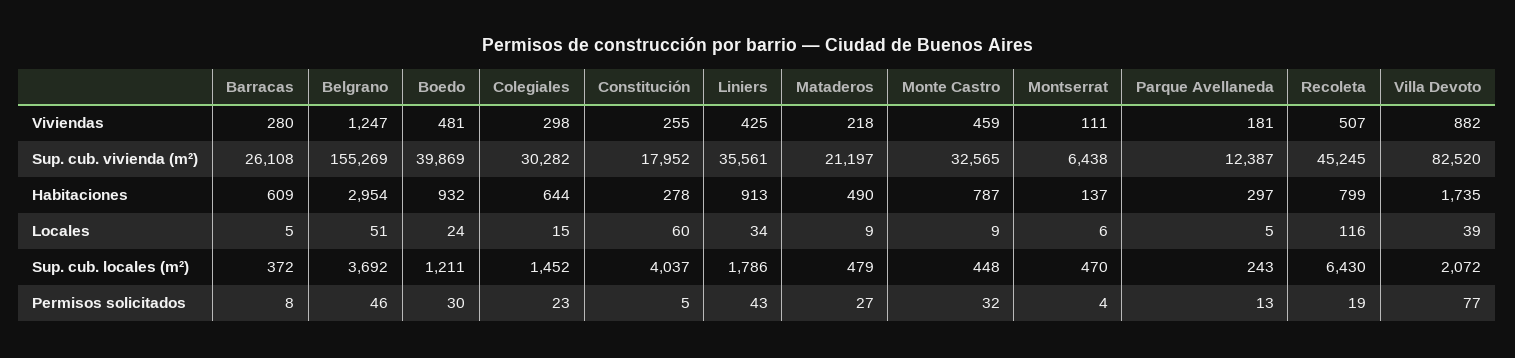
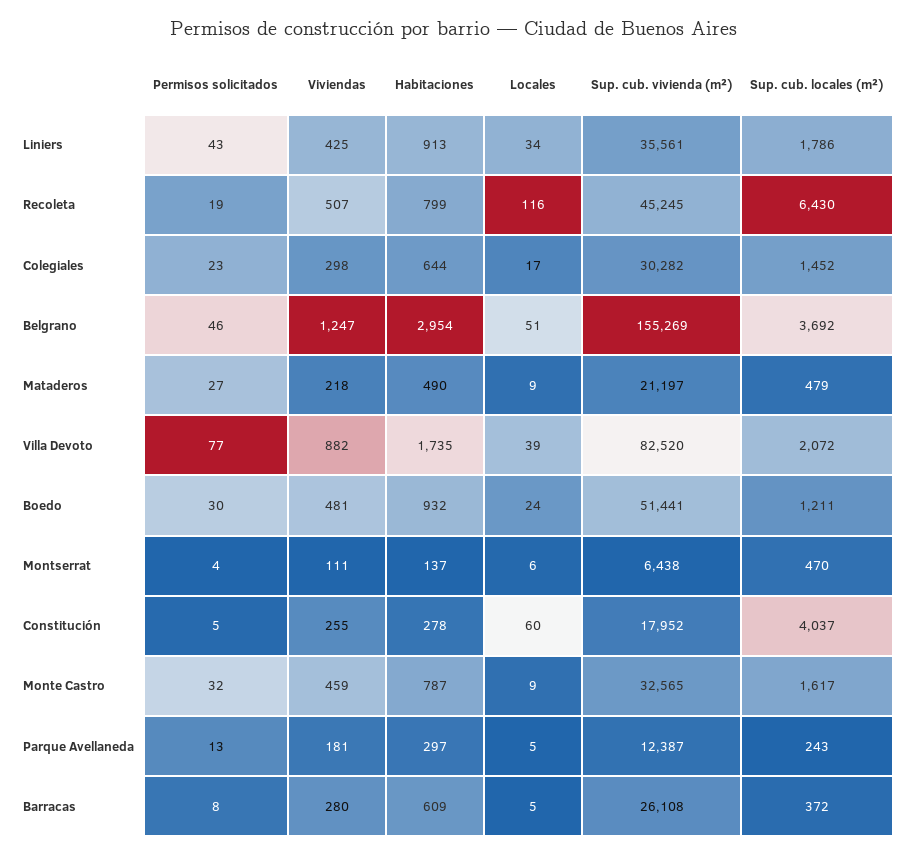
  {
    "Barracas": {
      "Viviendas": 280,
      "Sup. cub. vivienda (m²)": 26108,
      "Habitaciones": 609,
      "Locales": 5,
      "Sup. cub. locales (m²)": 372,
      "Permisos solicitados": 8
    },
    "Belgrano": {
      "Viviendas": 1247,
      "Sup. cub. vivienda (m²)": 155269,
      "Habitaciones": 2954,
      "Locales": 51,
      "Sup. cub. locales (m²)": 3692,
      "Permisos solicitados": 46
    },
    "Boedo": {
      "Viviendas": 481,
-     "Sup. cub. vivienda (m²)": 39869,
+     "Sup. cub. vivienda (m²)": 51441,
      "Habitaciones": 932,
      "Locales": 24,
      "Sup. cub. locales (m²)": 1211,
      "Permisos solicitados": 30
    },
    "Colegiales": {
      "Viviendas": 298,
      "Sup. cub. vivienda (m²)": 30282,
      "Habitaciones": 644,
-     "Locales": 15,
+     "Locales": 17,
      "Sup. cub. locales (m²)": 1452,
      "Permisos solicitados": 23
    },
    "Constitución": {
      "Viviendas": 255,
      "Sup. cub. vivienda (m²)": 17952,
      "Habitaciones": 278,
      "Locales": 60,
      "Sup. cub. locales (m²)": 4037,
      "Permisos solicitados": 5
    },
    "Liniers": {
      "Viviendas": 425,
      "Sup. cub. vivienda (m²)": 35561,
      "Habitaciones": 913,
      "Locales": 34,
      "Sup. cub. locales (m²)": 1786,
      "Permisos solicitados": 43
    },
    "Mataderos": {
      "Viviendas": 218,
      "Sup. cub. vivienda (m²)": 21197,
      "Habitaciones": 490,
      "Locales": 9,
      "Sup. cub. locales (m²)": 479,
      "Permisos solicitados": 27
    },
    "Monte Castro": {
      "Viviendas": 459,
      "Sup. cub. vivienda (m²)": 32565,
      "Habitaciones": 787,
      "Locales": 9,
-     "Sup. cub. locales (m²)": 448,
+     "Sup. cub. locales (m²)": 1617,
      "Permisos solicitados": 32
    },
    "Montserrat": {
      "Viviendas": 111,
      "Sup. cub. vivienda (m²)": 6438,
      "Habitaciones": 137,
      "Locales": 6,
      "Sup. cub. locales (m²)": 470,
      "Permisos solicitados": 4
    },
    "Parque Avellaneda": {
      "Viviendas": 181,
      "Sup. cub. vivienda (m²)": 12387,
      "Habitaciones": 297,
      "Locales": 5,
      "Sup. cub. locales (m²)": 243,
      "Permisos solicitados": 13
    },
    "Recoleta": {
      "Viviendas": 507,
      "Sup. cub. vivienda (m²)": 45245,
      "Habitaciones": 799,
      "Locales": 116,
      "Sup. cub. locales (m²)": 6430,
      "Permisos solicitados": 19
    },
    "Villa Devoto": {
      "Viviendas": 882,
      "Sup. cub. vivienda (m²)": 82520,
      "Habitaciones": 1735,
      "Locales": 39,
      "Sup. cub. locales (m²)": 2072,
      "Permisos solicitados": 77
    }
  }

